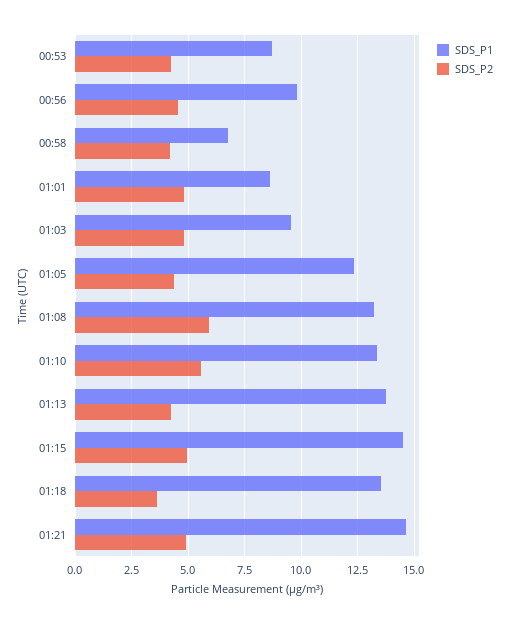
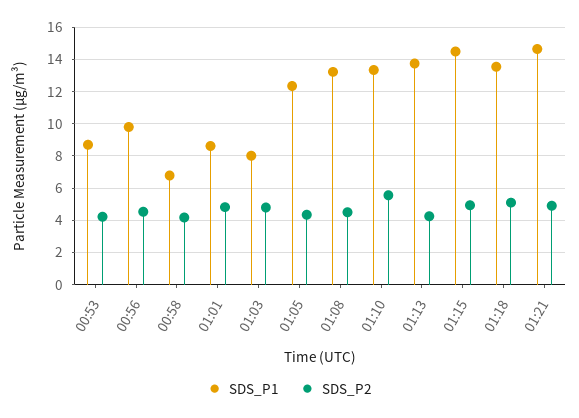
  {
    "SDS_P1": {
      "00:53": 8.5,
      "00:56": 10,
      "00:58": 7,
      "01:01": 8.5,
-     "01:03": 9.5,
+     "01:03": 8,
      "01:05": 12.5,
      "01:08": 13,
      "01:10": 13.5,
      "01:13": 14,
      "01:15": 14.5,
      "01:18": 13.5,
      "01:21": 14.5
    },
    "SDS_P2": {
      "00:53": 4,
      "00:56": 4.5,
      "00:58": 4,
      "01:01": 5,
      "01:03": 5,
      "01:05": 4.5,
-     "01:08": 6,
+     "01:08": 4.5,
      "01:10": 5.5,
      "01:13": 4.5,
      "01:15": 5,
-     "01:18": 3.5,
+     "01:18": 5,
      "01:21": 5
    }
  }

